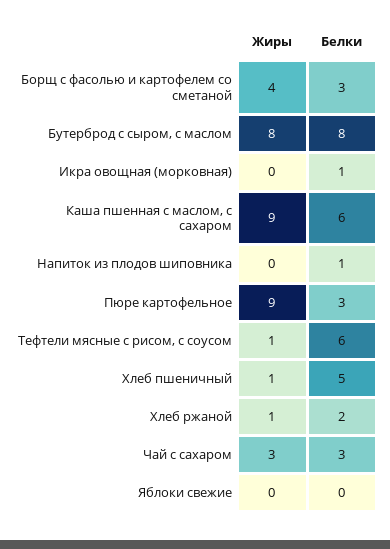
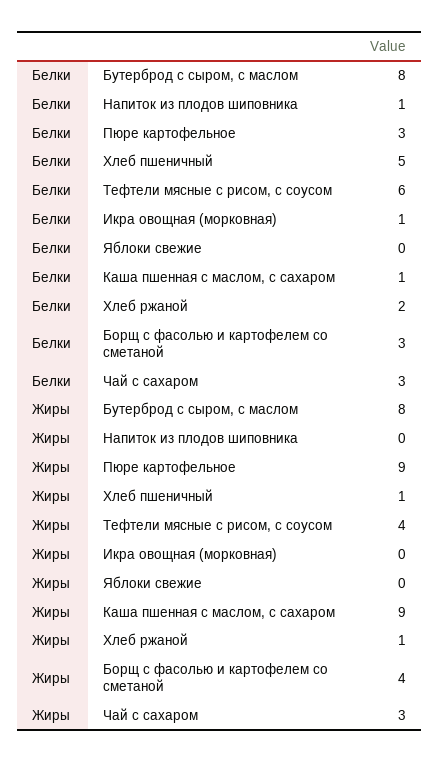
  {
    "Жиры": {
      "Борщ с фасолью и картофелем со сметаной": 4,
      "Бутерброд с сыром, с маслом": 8,
      "Икра овощная (морковная)": 0,
      "Каша пшенная с маслом, с сахаром": 9,
      "Напиток из плодов шиповника": 0,
      "Пюре картофельное": 9,
-     "Тефтели мясные с рисом, с соусом": 1,
+     "Тефтели мясные с рисом, с соусом": 4,
      "Хлеб пшеничный": 1,
      "Хлеб ржаной": 1,
      "Чай с сахаром": 3,
      "Яблоки свежие": 0
    },
    "Белки": {
      "Борщ с фасолью и картофелем со сметаной": 3,
      "Бутерброд с сыром, с маслом": 8,
      "Икра овощная (морковная)": 1,
-     "Каша пшенная с маслом, с сахаром": 6,
+     "Каша пшенная с маслом, с сахаром": 1,
      "Напиток из плодов шиповника": 1,
      "Пюре картофельное": 3,
      "Тефтели мясные с рисом, с соусом": 6,
      "Хлеб пшеничный": 5,
      "Хлеб ржаной": 2,
      "Чай с сахаром": 3,
      "Яблоки свежие": 0
    }
  }

